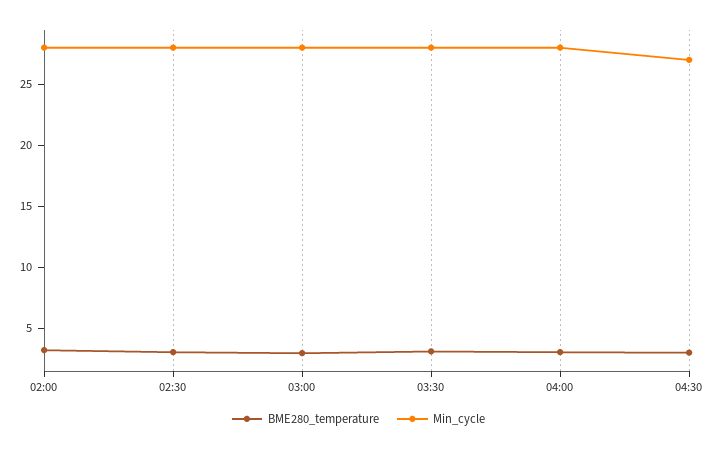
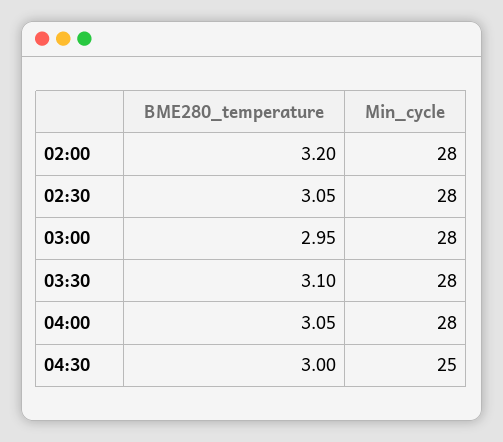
  {
    "BME280_temperature": {
      "02:00": 3.2,
      "02:30": 3.05,
      "03:00": 2.95,
      "03:30": 3.1,
      "04:00": 3.05,
      "04:30": 3
    },
    "Min_cycle": {
      "02:00": 28,
      "02:30": 28,
      "03:00": 28,
      "03:30": 28,
      "04:00": 28,
-     "04:30": 27
+     "04:30": 25
    }
  }

